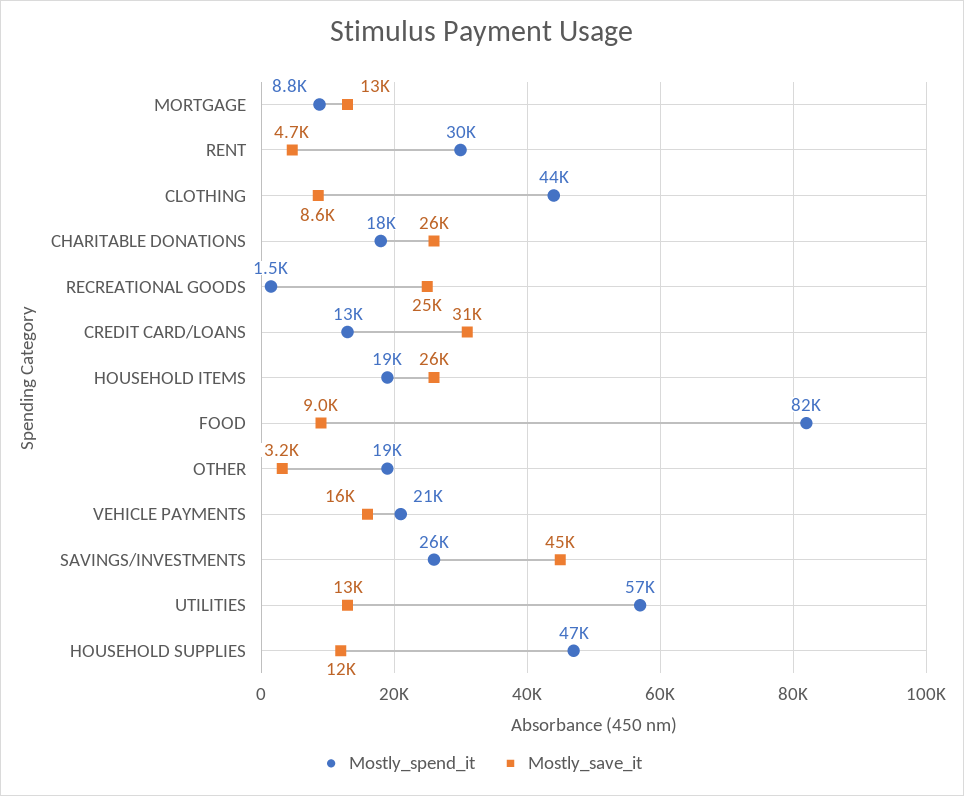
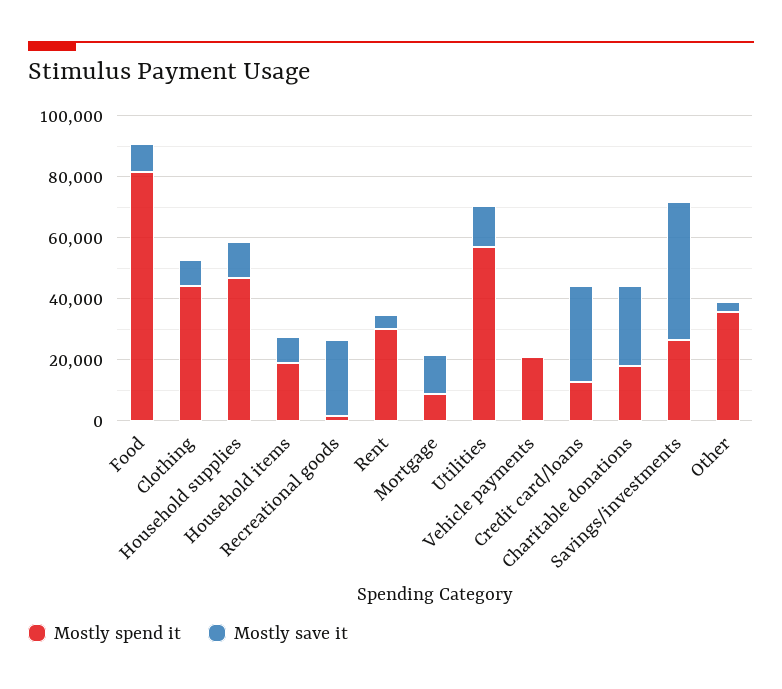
  {
    "Mostly_spend_it": {
      "MORTGAGE": 8800,
      "RENT": 30000,
      "CLOTHING": 44000,
      "CHARITABLE DONATIONS": 18000,
      "RECREATIONAL GOODS": 1500,
      "CREDIT CARD/LOANS": 13000,
      "HOUSEHOLD ITEMS": 19000,
      "FOOD": 82000,
-     "OTHER": 19000,
+     "OTHER": 35000,
      "VEHICLE PAYMENTS": 21000,
      "SAVINGS/INVESTMENTS": 26000,
      "UTILITIES": 57000,
      "HOUSEHOLD SUPPLIES": 47000
    },
    "Mostly_save_it": {
      "MORTGAGE": 13000,
      "RENT": 4700,
      "CLOTHING": 8600,
      "CHARITABLE DONATIONS": 26000,
      "RECREATIONAL GOODS": 25000,
      "CREDIT CARD/LOANS": 31000,
-     "HOUSEHOLD ITEMS": 26000,
+     "HOUSEHOLD ITEMS": 10000,
      "FOOD": 9000,
      "OTHER": 3200,
-     "VEHICLE PAYMENTS": 16000,
+     "VEHICLE PAYMENTS": 0,
      "SAVINGS/INVESTMENTS": 45000,
      "UTILITIES": 13000,
      "HOUSEHOLD SUPPLIES": 12000
    }
  }

